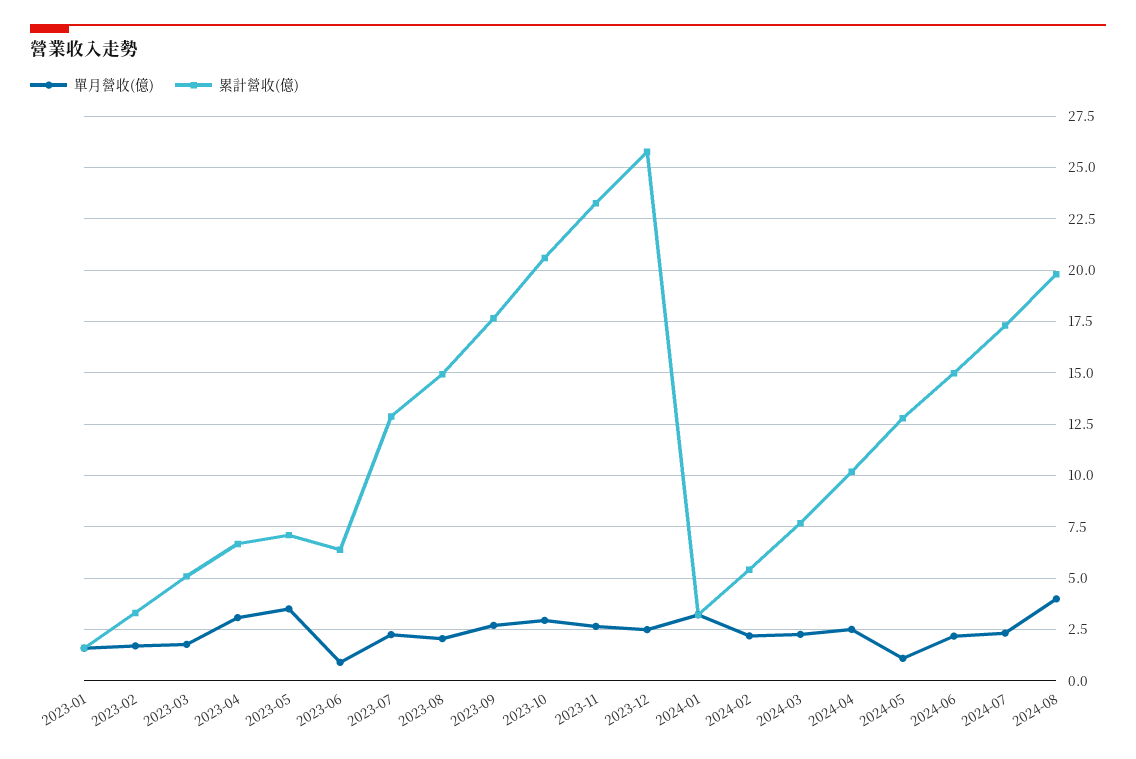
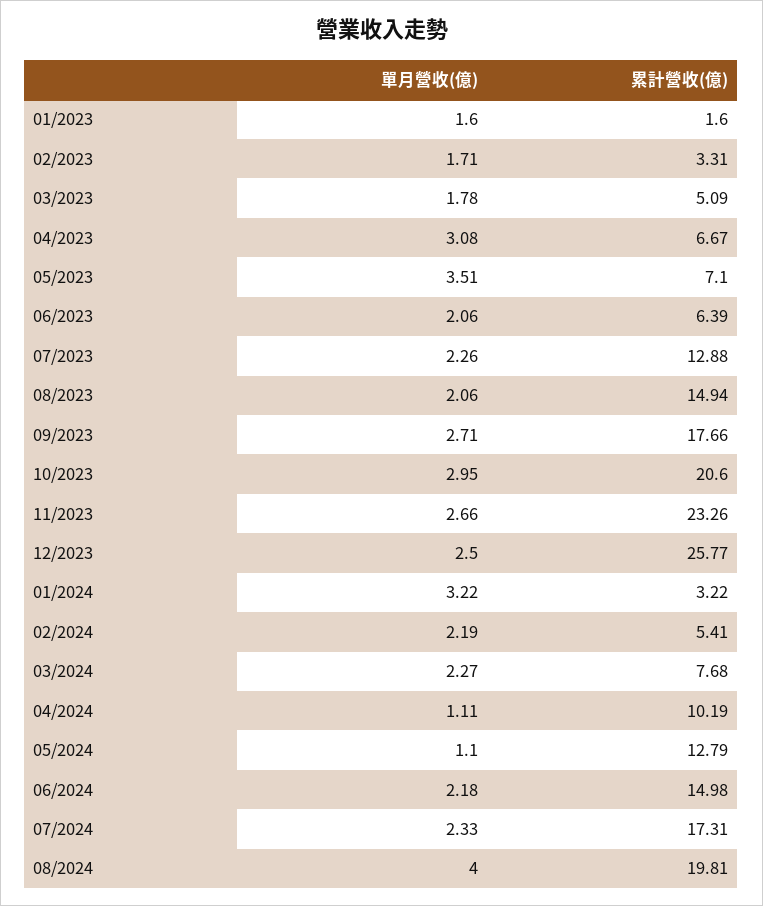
  {
    "單月營收(億)": {
      "2023-01": 1.6,
      "2023-02": 1.71,
      "2023-03": 1.78,
      "2023-04": 3.08,
      "2023-05": 3.51,
-     "2023-06": 1,
+     "2023-06": 2.06,
      "2023-07": 2.26,
      "2023-08": 2.06,
      "2023-09": 2.71,
      "2023-10": 2.95,
      "2023-11": 2.66,
      "2023-12": 2.5,
      "2024-01": 3.22,
      "2024-02": 2.19,
      "2024-03": 2.27,
-     "2024-04": 2.5,
+     "2024-04": 1.11,
      "2024-05": 1.1,
      "2024-06": 2.18,
      "2024-07": 2.33,
      "2024-08": 4
    },
    "累計營收(億)": {
      "2023-01": 1.6,
      "2023-02": 3.31,
      "2023-03": 5.09,
      "2023-04": 6.67,
      "2023-05": 7.1,
      "2023-06": 6.39,
      "2023-07": 12.88,
      "2023-08": 14.94,
      "2023-09": 17.66,
      "2023-10": 20.6,
      "2023-11": 23.26,
      "2023-12": 25.77,
      "2024-01": 3.22,
      "2024-02": 5.41,
      "2024-03": 7.68,
      "2024-04": 10.19,
      "2024-05": 12.79,
      "2024-06": 14.98,
      "2024-07": 17.31,
      "2024-08": 19.81
    }
  }

